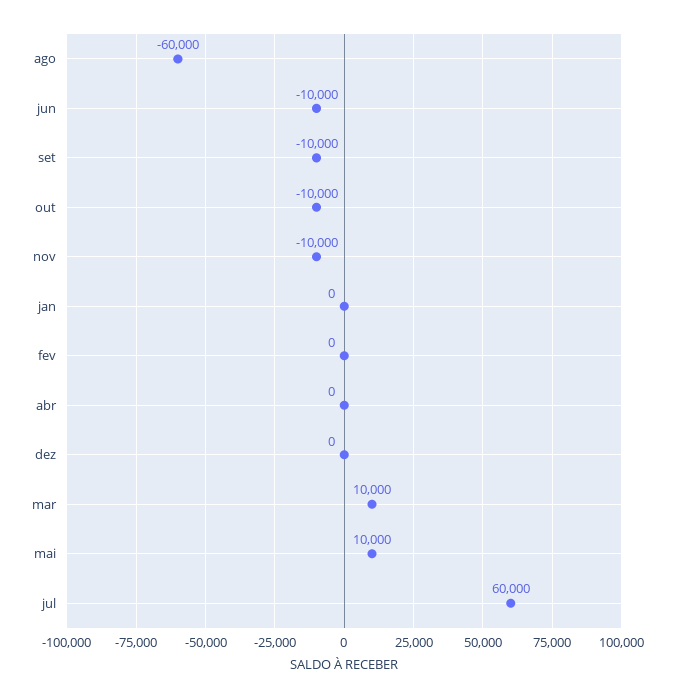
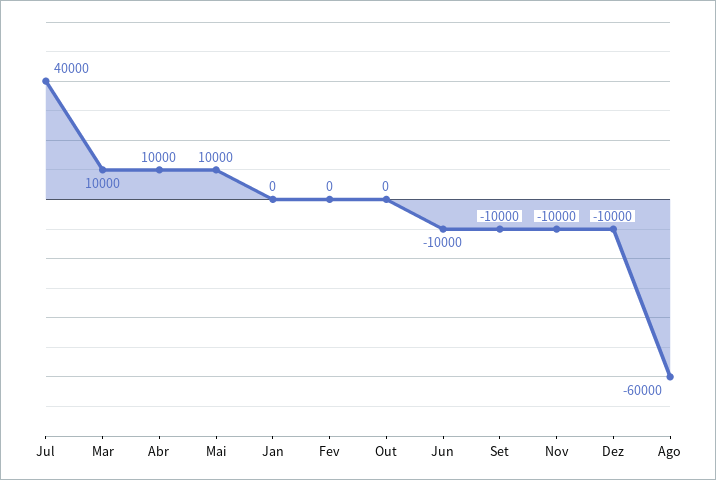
  {
    "ago": -60000,
    "jun": -10000,
    "set": -10000,
-   "out": -10000,
+   "out": 0,
    "nov": -10000,
    "jan": 0,
    "fev": 0,
-   "abr": 0,
+   "abr": 10000,
-   "dez": 0,
+   "dez": -10000,
    "mar": 10000,
    "mai": 10000,
-   "jul": 60000
+   "jul": 40000
  }

